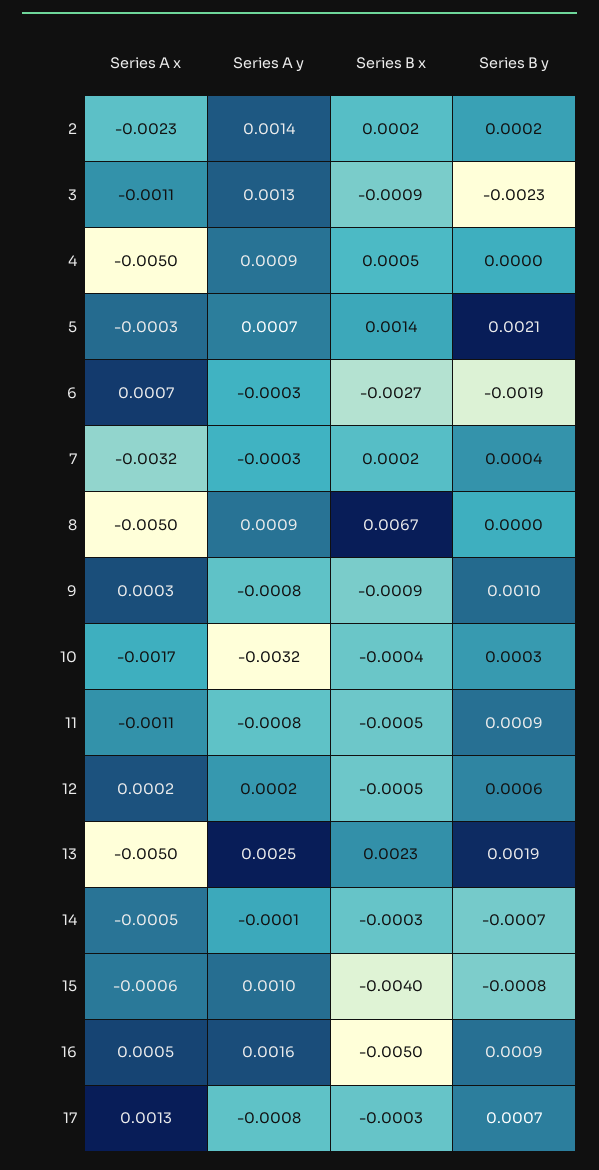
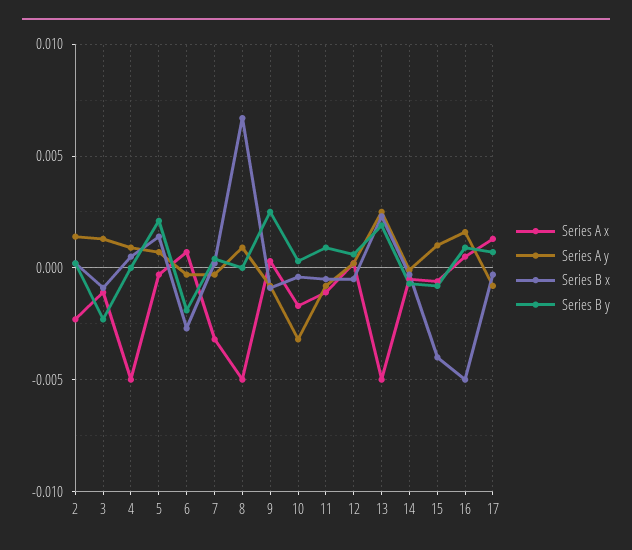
  {
    "Series A x": {
      "2": -0.0023,
      "3": -0.0011,
      "4": -0.005,
      "5": -0.0003,
      "6": 0.0007,
      "7": -0.0032,
      "8": -0.005,
      "9": 0.0003,
      "10": -0.0017,
      "11": -0.0011,
      "12": 0.0002,
      "13": -0.005,
      "14": -0.0005,
      "15": -0.0006,
      "16": 0.0005,
      "17": 0.0013
    },
    "Series A y": {
      "2": 0.0014,
      "3": 0.0013,
      "4": 0.0009,
      "5": 0.0007,
      "6": -0.0003,
      "7": -0.0003,
      "8": 0.0009,
      "9": -0.0008,
      "10": -0.0032,
      "11": -0.0008,
      "12": 0.0002,
      "13": 0.0025,
      "14": -0.0001,
      "15": 0.001,
      "16": 0.0016,
      "17": -0.0008
    },
    "Series B x": {
      "2": 0.0002,
      "3": -0.0009,
      "4": 0.0005,
      "5": 0.0014,
      "6": -0.0027,
      "7": 0.0002,
      "8": 0.0067,
      "9": -0.0009,
      "10": -0.0004,
      "11": -0.0005,
      "12": -0.0005,
      "13": 0.0023,
      "14": -0.0003,
      "15": -0.004,
      "16": -0.005,
      "17": -0.0003
    },
    "Series B y": {
      "2": 0.0002,
      "3": -0.0023,
      "4": 0,
      "5": 0.0021,
      "6": -0.0019,
      "7": 0.0004,
      "8": 0,
-     "9": 0.001,
+     "9": 0.0025,
      "10": 0.0003,
      "11": 0.0009,
      "12": 0.0006,
      "13": 0.0019,
      "14": -0.0007,
      "15": -0.0008,
      "16": 0.0009,
      "17": 0.0007
    }
  }

